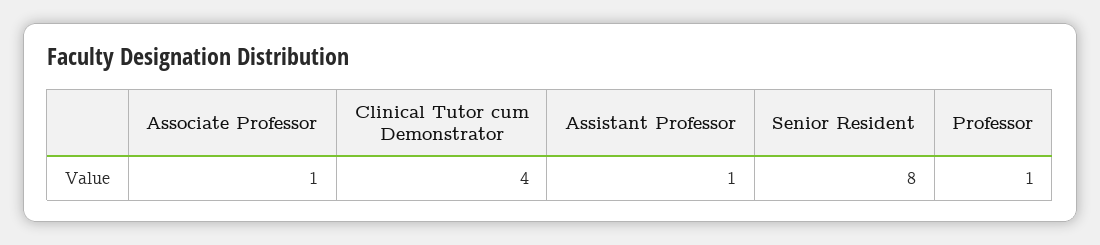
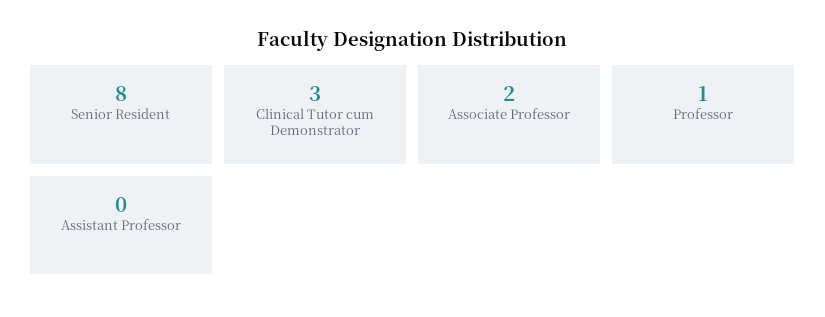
  {
-   "Associate Professor": 1,
+   "Associate Professor": 2,
-   "Clinical Tutor cum Demonstrator": 4,
+   "Clinical Tutor cum Demonstrator": 3,
-   "Assistant Professor": 1,
+   "Assistant Professor": 0,
    "Senior Resident": 8,
    "Professor": 1
  }

